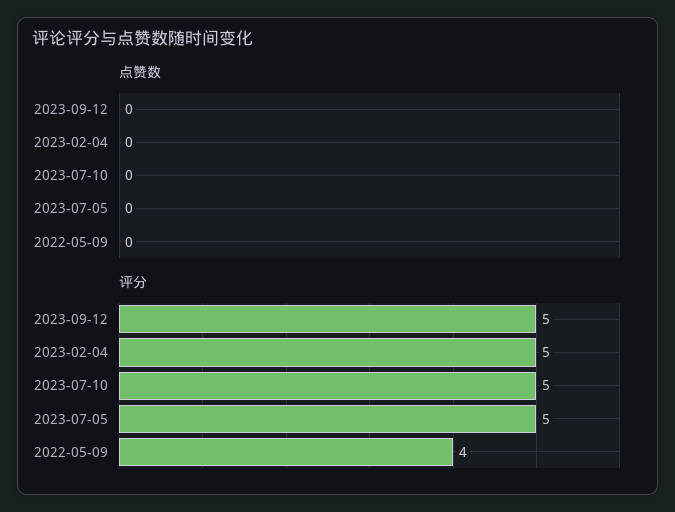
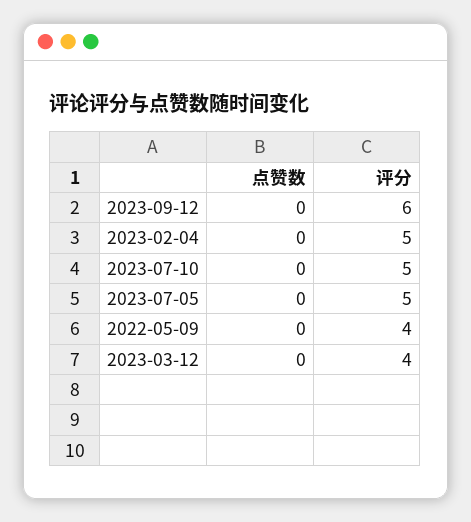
  {
    "点赞数": {
      "2023-09-12": 0,
      "2023-02-04": 0,
      "2023-07-10": 0,
      "2023-07-05": 0,
-     "2022-05-09": 0
+     "2022-05-09": 0,
+     "2023-03-12": 0
    },
    "评分": {
-     "2023-09-12": 5,
+     "2023-09-12": 6,
      "2023-02-04": 5,
      "2023-07-10": 5,
      "2023-07-05": 5,
-     "2022-05-09": 4
+     "2022-05-09": 4,
+     "2023-03-12": 4
    }
  }

